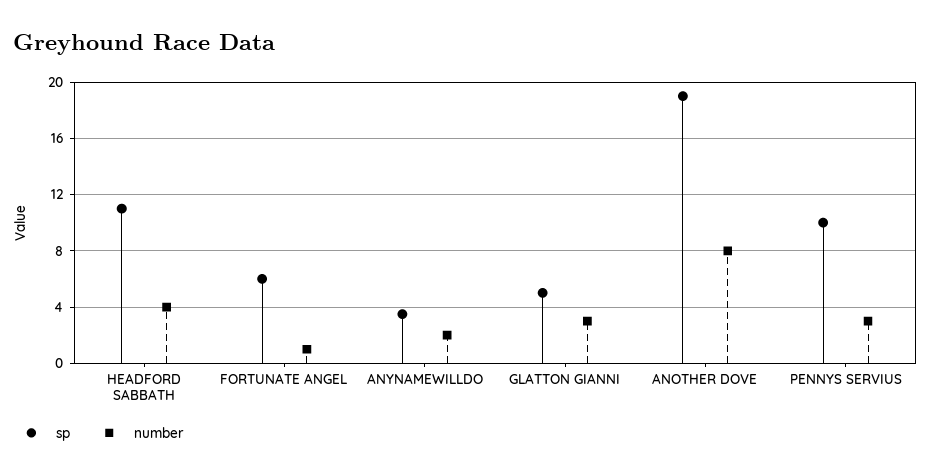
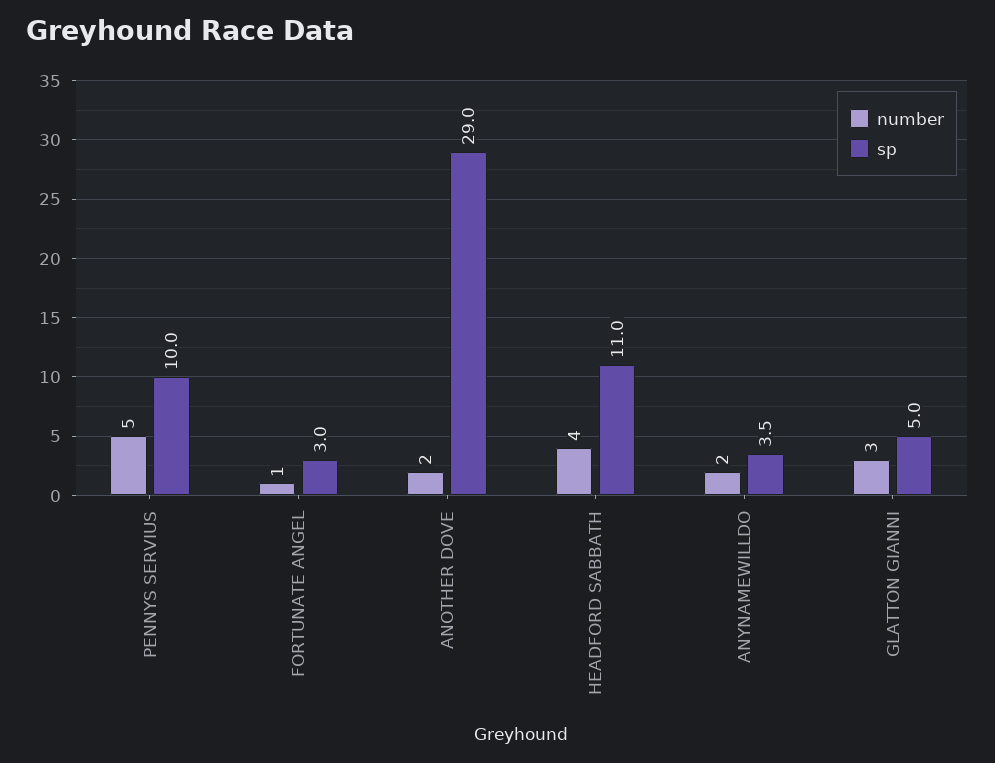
  {
    "sp": {
      "HEADFORD SABBATH": 11,
-     "FORTUNATE ANGEL": 6,
+     "FORTUNATE ANGEL": 3,
      "ANYNAMEWILLDO": 3.5,
      "GLATTON GIANNI": 5,
-     "ANOTHER DOVE": 19,
+     "ANOTHER DOVE": 29,
      "PENNYS SERVIUS": 10
    },
    "number": {
      "HEADFORD SABBATH": 4,
      "FORTUNATE ANGEL": 1,
      "ANYNAMEWILLDO": 2,
      "GLATTON GIANNI": 3,
-     "ANOTHER DOVE": 8,
+     "ANOTHER DOVE": 2,
-     "PENNYS SERVIUS": 3
+     "PENNYS SERVIUS": 5
    }
  }

